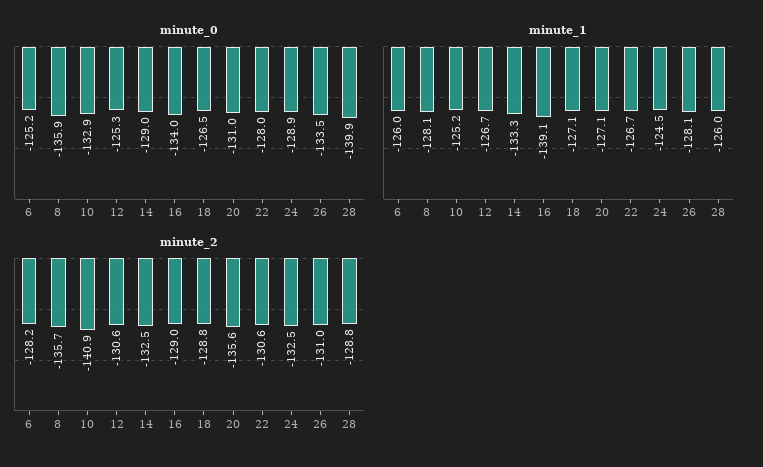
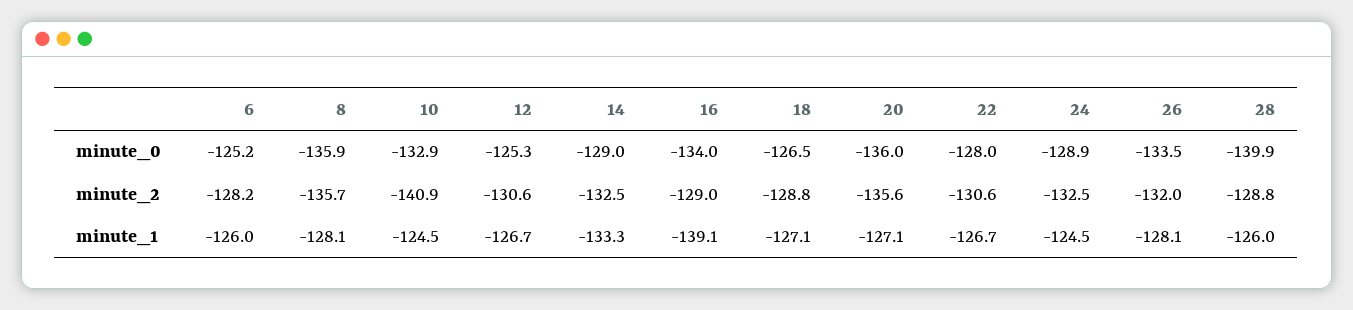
  {
    "minute_0": {
      "6": -125.2,
      "8": -135.9,
      "10": -132.9,
      "12": -125.3,
      "14": -129,
      "16": -134,
      "18": -126.5,
-     "20": -131,
+     "20": -136,
      "22": -128,
      "24": -128.9,
      "26": -133.5,
      "28": -139.9
    },
    "minute_1": {
      "6": -126,
      "8": -128.1,
-     "10": -125.2,
+     "10": -124.5,
      "12": -126.7,
      "14": -133.3,
      "16": -139.1,
      "18": -127.1,
      "20": -127.1,
      "22": -126.7,
      "24": -124.5,
      "26": -128.1,
      "28": -126
    },
    "minute_2": {
      "6": -128.2,
      "8": -135.7,
      "10": -140.9,
      "12": -130.6,
      "14": -132.5,
      "16": -129,
      "18": -128.8,
      "20": -135.6,
      "22": -130.6,
      "24": -132.5,
-     "26": -131,
+     "26": -132,
      "28": -128.8
    }
  }

